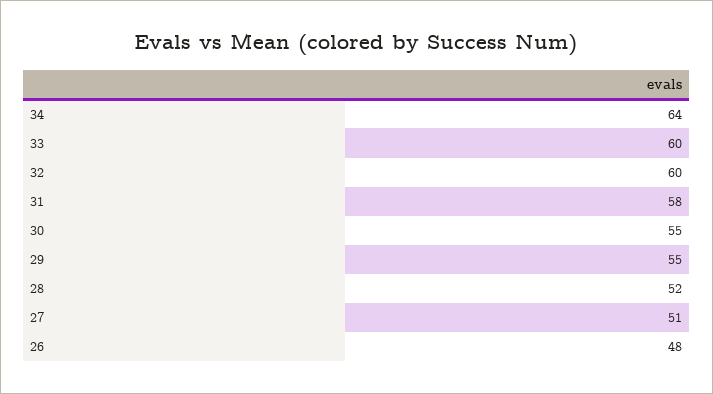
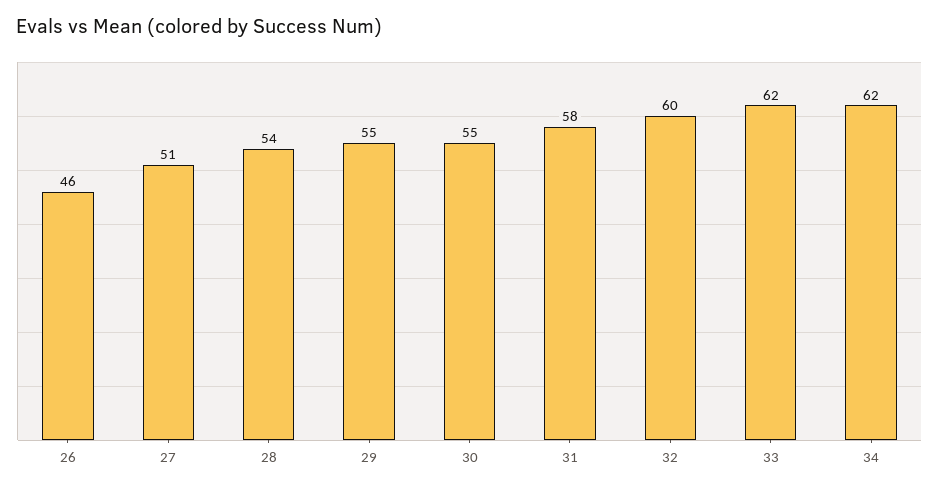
  {
-   "34": 64,
+   "34": 62,
-   "33": 60,
+   "33": 62,
    "32": 60,
    "31": 58,
    "30": 55,
    "29": 55,
-   "28": 52,
+   "28": 54,
    "27": 51,
-   "26": 48
+   "26": 46
  }

